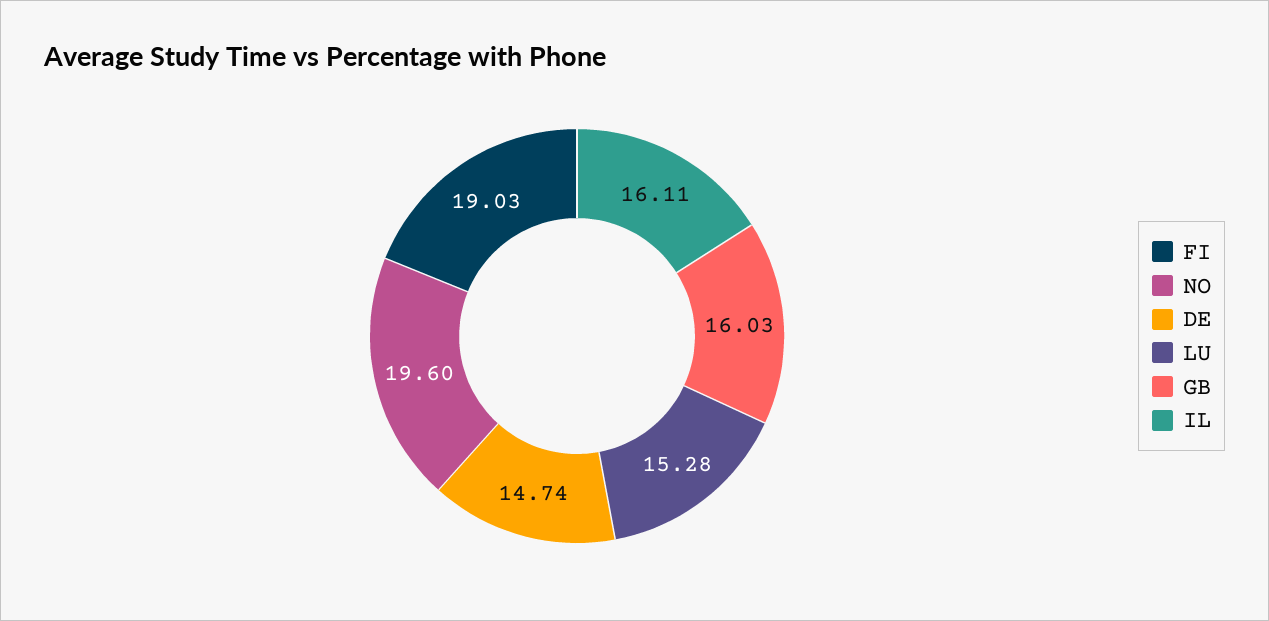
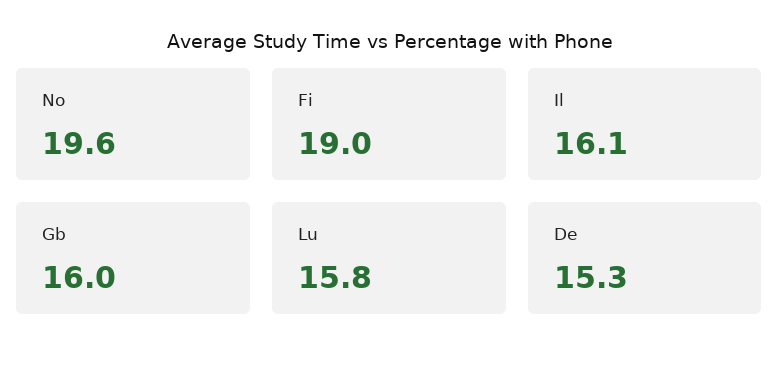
  {
    "FI": 19.03,
    "NO": 19.6,
-   "DE": 14.74,
+   "DE": 15.3,
-   "LU": 15.28,
+   "LU": 15.8,
    "GB": 16.03,
    "IL": 16.11
  }

